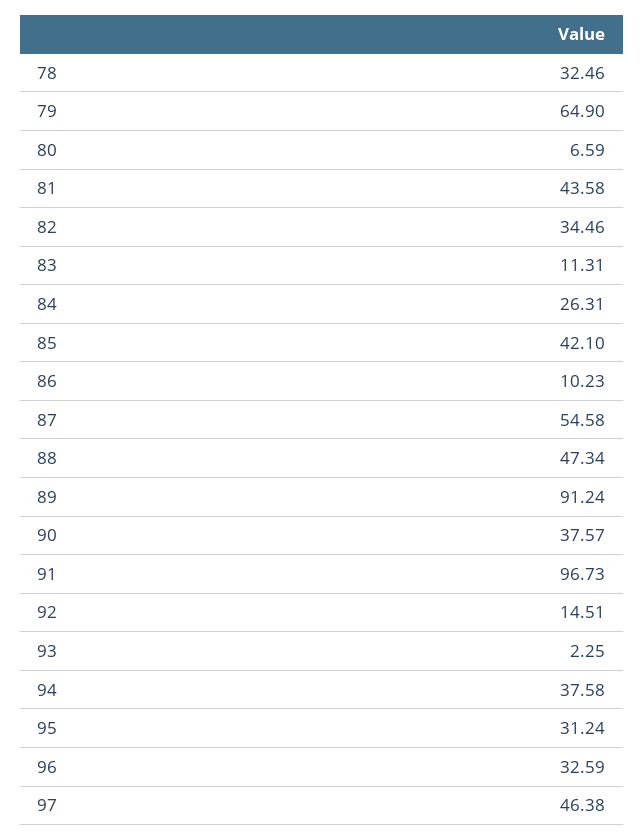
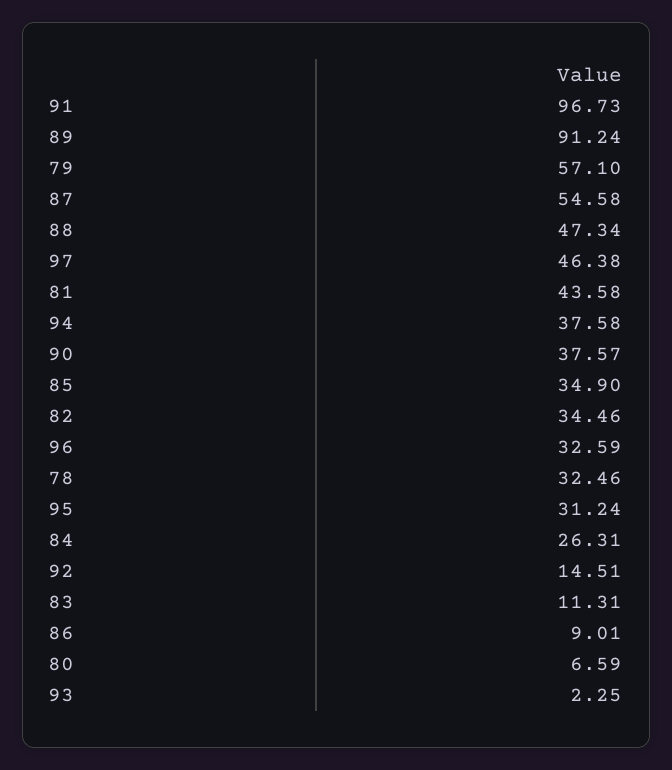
  {
    "78": 32.46,
-   "79": 64.9,
+   "79": 57.1,
    "80": 6.59,
    "81": 43.58,
    "82": 34.46,
    "83": 11.31,
    "84": 26.31,
-   "85": 42.1,
+   "85": 34.9,
-   "86": 10.23,
+   "86": 9.01,
    "87": 54.58,
    "88": 47.34,
    "89": 91.24,
    "90": 37.57,
    "91": 96.73,
    "92": 14.51,
    "93": 2.25,
    "94": 37.58,
    "95": 31.24,
    "96": 32.59,
    "97": 46.38
  }

